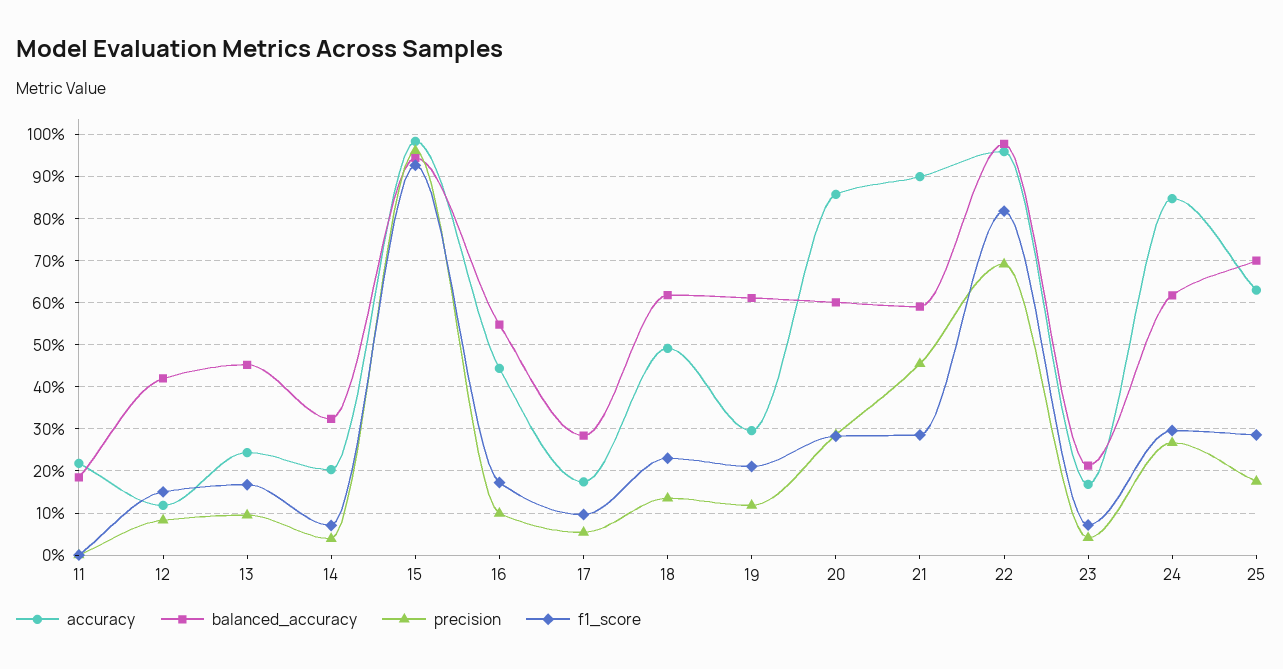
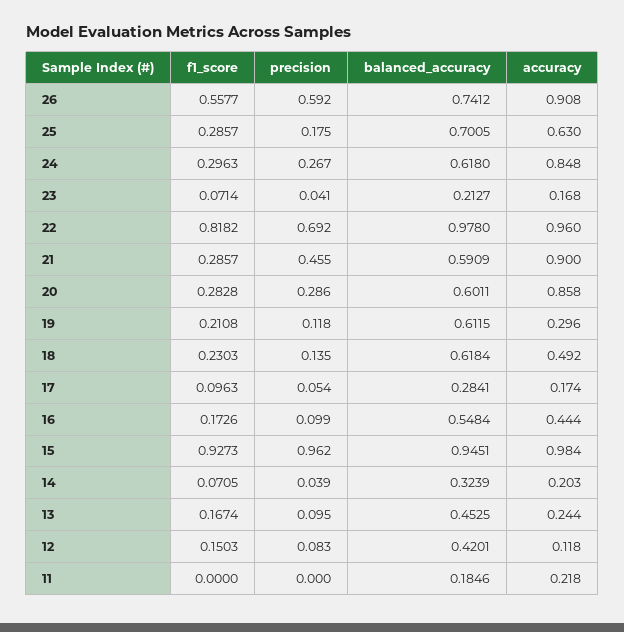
  {
    "accuracy": {
      "11": 0.218,
      "12": 0.118,
      "13": 0.244,
      "14": 0.203,
      "15": 0.984,
      "16": 0.444,
      "17": 0.174,
      "18": 0.492,
      "19": 0.296,
      "20": 0.858,
      "21": 0.9,
      "22": 0.96,
      "23": 0.168,
      "24": 0.848,
-     "25": 0.63
+     "25": 0.63,
+     "26": 0.908
    },
    "balanced_accuracy": {
      "11": 0.1846,
      "12": 0.4201,
      "13": 0.4525,
      "14": 0.3239,
      "15": 0.9451,
      "16": 0.5484,
      "17": 0.2841,
      "18": 0.6184,
      "19": 0.6115,
      "20": 0.6011,
      "21": 0.5909,
      "22": 0.978,
      "23": 0.2127,
      "24": 0.618,
-     "25": 0.7005
+     "25": 0.7005,
+     "26": 0.7412
    },
    "precision": {
      "11": 0,
      "12": 0.083,
      "13": 0.095,
      "14": 0.039,
      "15": 0.962,
      "16": 0.099,
      "17": 0.054,
      "18": 0.135,
      "19": 0.118,
      "20": 0.286,
      "21": 0.455,
      "22": 0.692,
      "23": 0.041,
      "24": 0.267,
-     "25": 0.175
+     "25": 0.175,
+     "26": 0.592
    },
    "f1_score": {
      "11": 0,
      "12": 0.1503,
      "13": 0.1674,
      "14": 0.0705,
      "15": 0.9273,
      "16": 0.1726,
      "17": 0.0963,
      "18": 0.2303,
      "19": 0.2108,
      "20": 0.2828,
      "21": 0.2857,
      "22": 0.8182,
      "23": 0.0714,
      "24": 0.2963,
-     "25": 0.2857
+     "25": 0.2857,
+     "26": 0.5577
    }
  }

